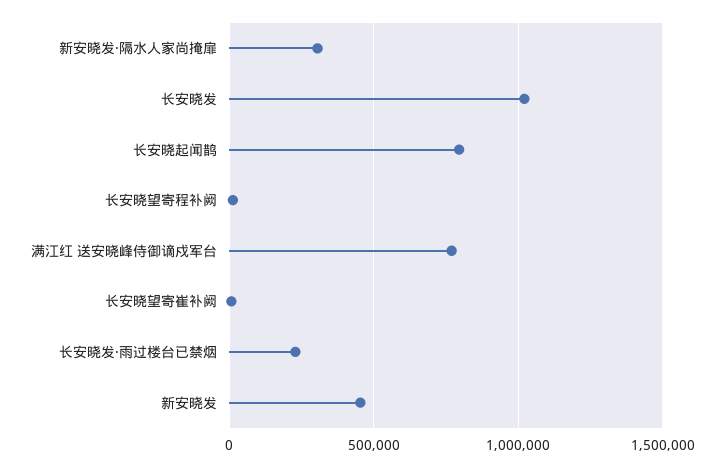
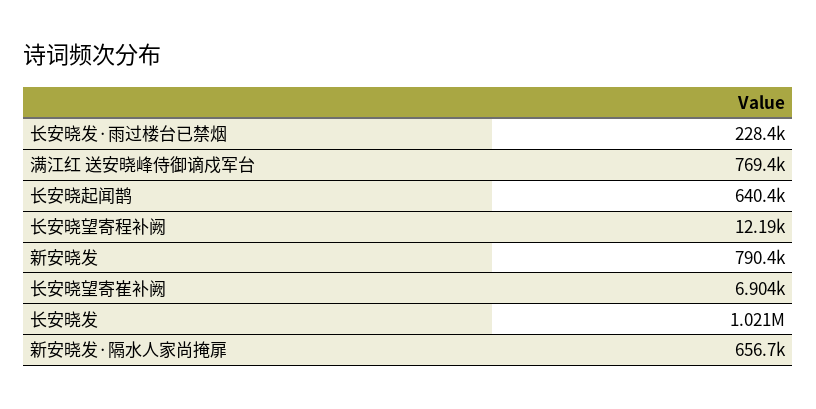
  {
-   "新安晓发·隔水人家尚掩扉": 300000,
+   "新安晓发·隔水人家尚掩扉": 656700,
    "长安晓发": 1021000,
-   "长安晓起闻鹊": 800000,
+   "长安晓起闻鹊": 640400,
    "长安晓望寄程补阙": 12190,
    "满江红 送安晓峰侍御谪戍军台": 769400,
    "长安晓望寄崔补阙": 6904,
    "长安晓发·雨过楼台已禁烟": 228400,
-   "新安晓发": 450000
+   "新安晓发": 790400
  }

